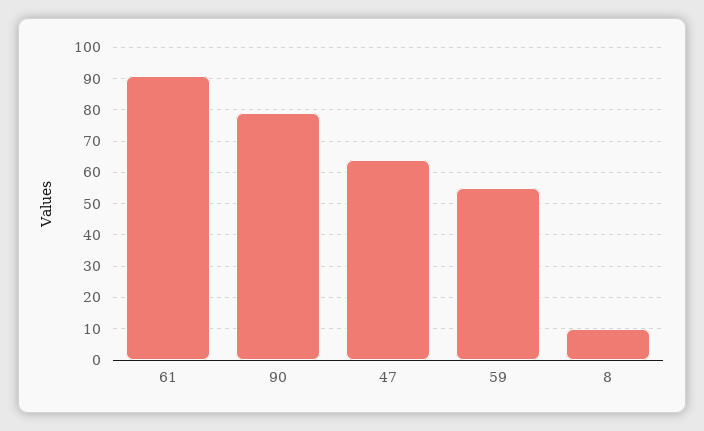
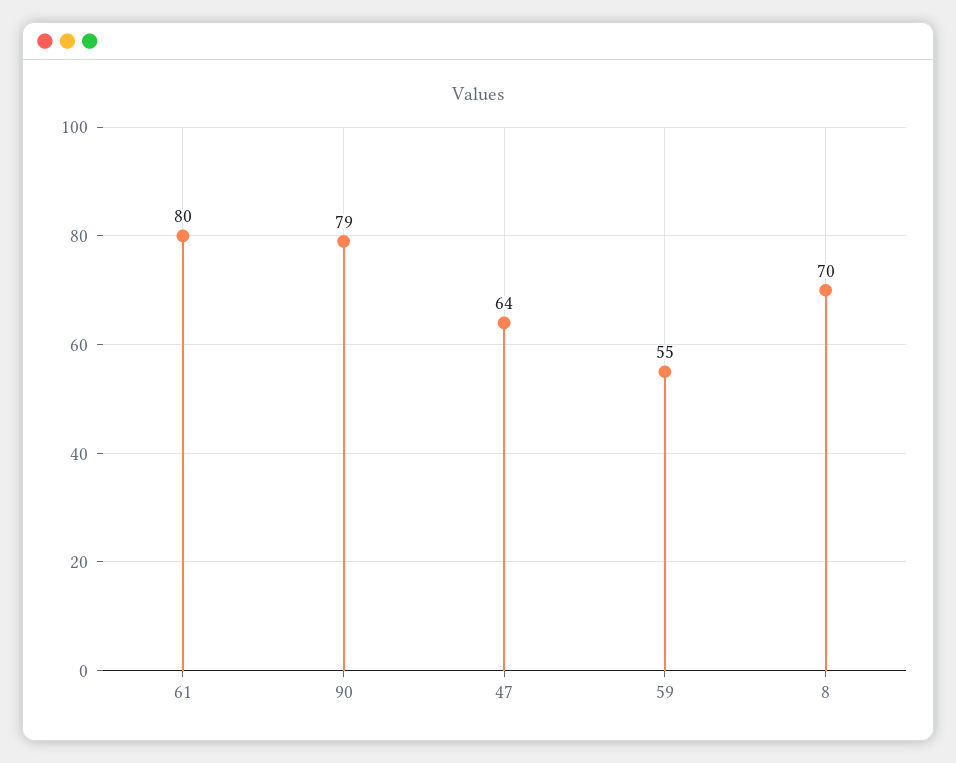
  {
-   "61": 90,
+   "61": 80,
    "90": 79,
    "47": 64,
    "59": 55,
-   "8": 10
+   "8": 70
  }

